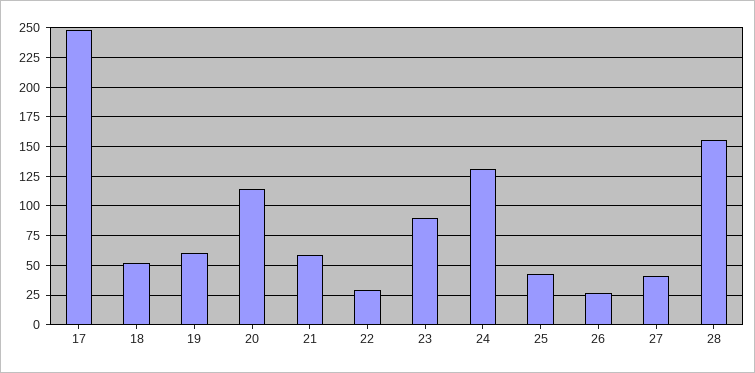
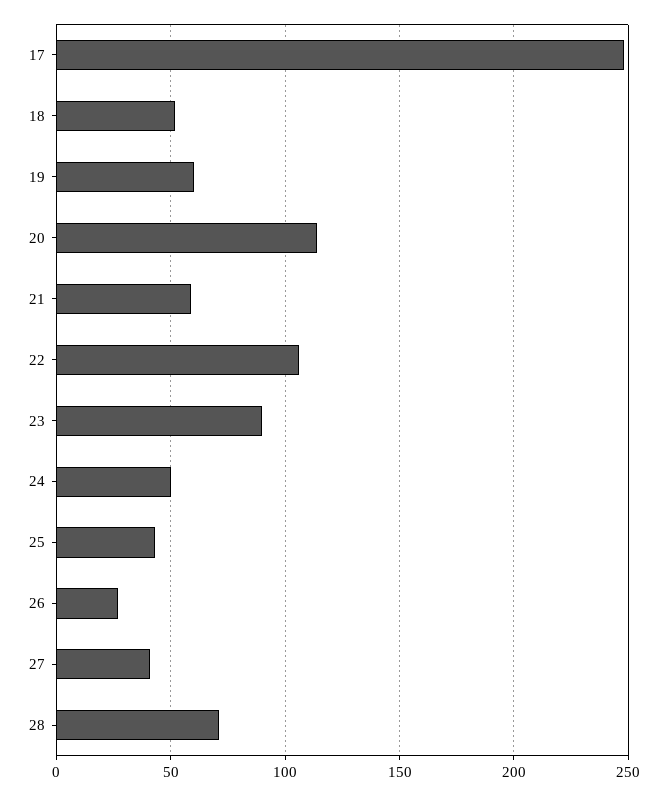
  {
    "17": 250,
    "18": 50,
    "19": 60,
    "20": 115,
    "21": 60,
-   "22": 25,
+   "22": 105,
    "23": 90,
-   "24": 125,
+   "24": 50,
    "25": 45,
    "26": 25,
    "27": 40,
-   "28": 150
+   "28": 70
  }

